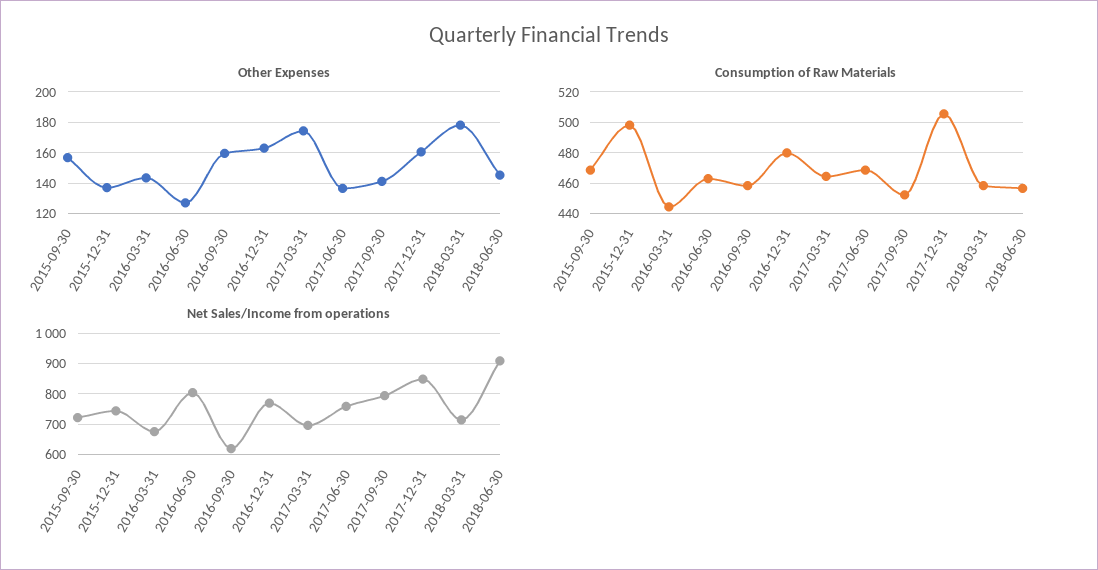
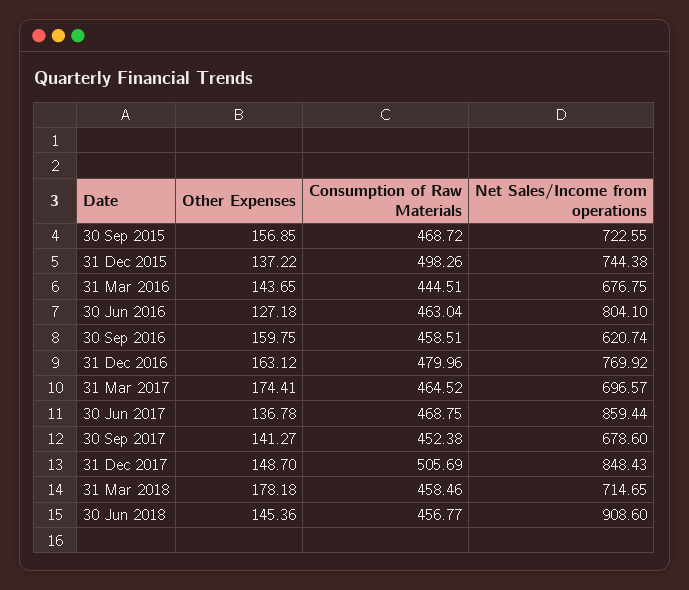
  {
    "Other Expenses": {
      "2015-09-30": 156.85,
      "2015-12-31": 137.22,
      "2016-03-31": 143.65,
      "2016-06-30": 127.18,
      "2016-09-30": 159.75,
      "2016-12-31": 163.12,
      "2017-03-31": 174.41,
      "2017-06-30": 136.78,
      "2017-09-30": 141.27,
-     "2017-12-31": 160,
+     "2017-12-31": 148.7,
      "2018-03-31": 178.18,
      "2018-06-30": 145.36
    },
    "Consumption of Raw Materials": {
      "2015-09-30": 468.72,
      "2015-12-31": 498.26,
      "2016-03-31": 444.51,
      "2016-06-30": 463.04,
      "2016-09-30": 458.51,
      "2016-12-31": 479.96,
      "2017-03-31": 464.52,
      "2017-06-30": 468.75,
      "2017-09-30": 452.38,
      "2017-12-31": 505.69,
      "2018-03-31": 458.46,
      "2018-06-30": 456.77
    },
    "Net Sales/Income from operations": {
      "2015-09-30": 722.55,
      "2015-12-31": 744.38,
      "2016-03-31": 676.75,
      "2016-06-30": 804.1,
      "2016-09-30": 620.74,
      "2016-12-31": 769.92,
      "2017-03-31": 696.57,
-     "2017-06-30": 760,
+     "2017-06-30": 859.44,
-     "2017-09-30": 800,
+     "2017-09-30": 678.6,
      "2017-12-31": 848.43,
      "2018-03-31": 714.65,
      "2018-06-30": 908.6
    }
  }

